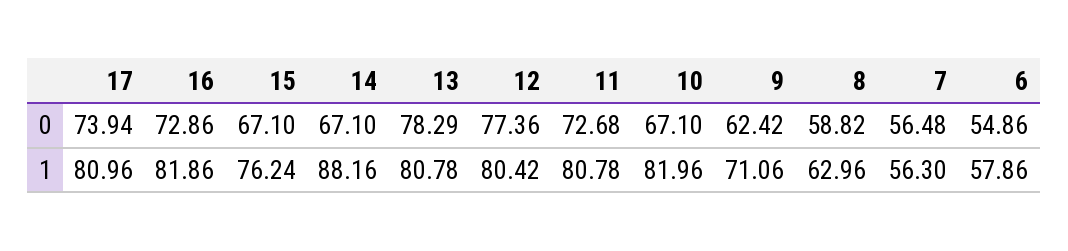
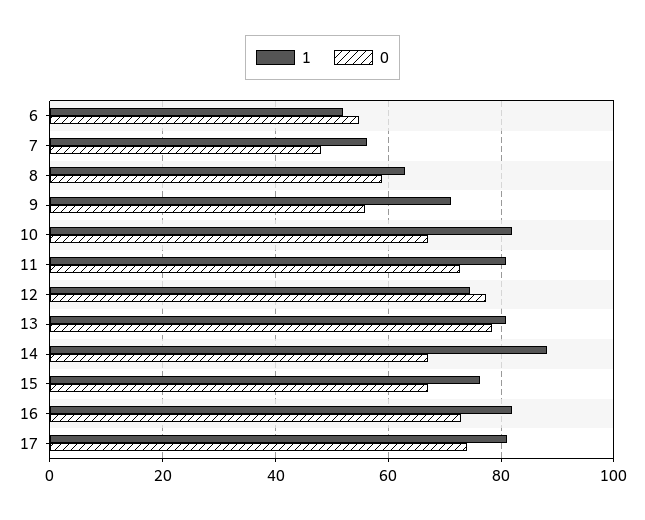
  {
    "0": {
      "17": 73.94,
      "16": 72.86,
      "15": 67.1,
      "14": 67.1,
      "13": 78.29,
      "12": 77.36,
      "11": 72.68,
      "10": 67.1,
-     "9": 62.42,
+     "9": 56,
      "8": 58.82,
-     "7": 56.48,
+     "7": 48,
      "6": 54.86
    },
    "1": {
      "17": 80.96,
      "16": 81.86,
      "15": 76.24,
      "14": 88.16,
      "13": 80.78,
-     "12": 80.42,
+     "12": 74,
      "11": 80.78,
      "10": 81.96,
      "9": 71.06,
      "8": 62.96,
      "7": 56.3,
-     "6": 57.86
+     "6": 52
    }
  }

